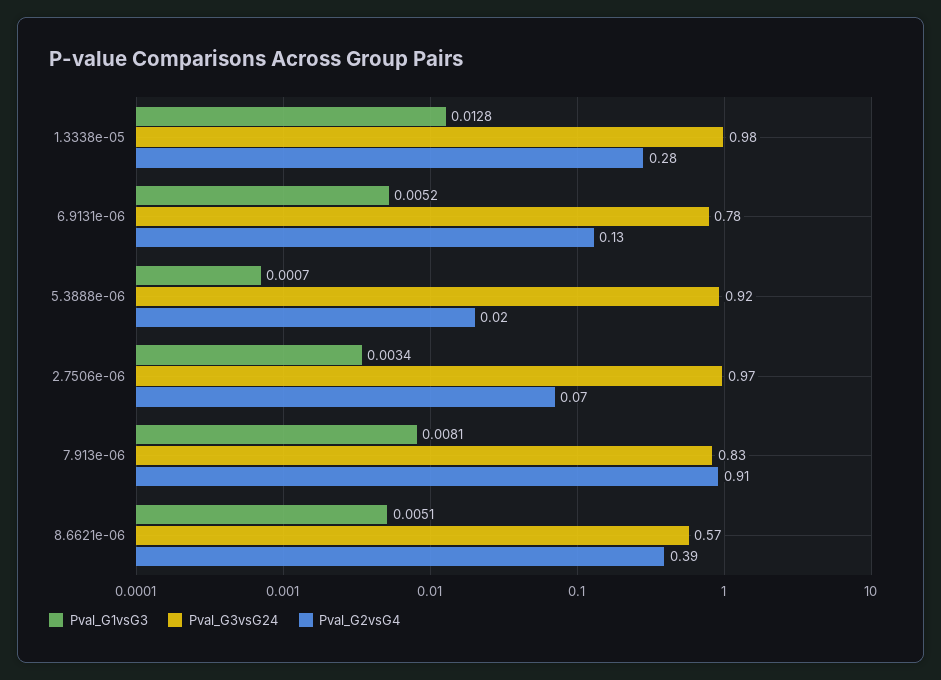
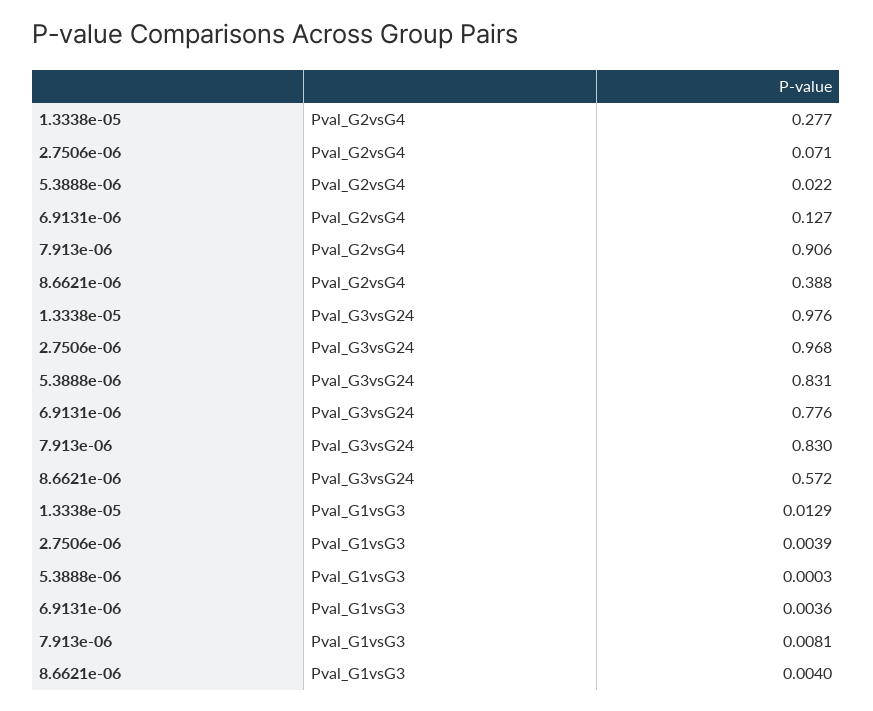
  {
    "Pval_G1vsG3": {
-     "1.3338e-05": 0.0128,
+     "1.3338e-05": 0.0129,
-     "6.9131e-06": 0.0052,
+     "6.9131e-06": 0.0036,
-     "5.3888e-06": 0.0007,
+     "5.3888e-06": 0.0003,
-     "2.7506e-06": 0.0034,
+     "2.7506e-06": 0.0039,
      "7.913e-06": 0.0081,
-     "8.6621e-06": 0.0051
+     "8.6621e-06": 0.004
    },
    "Pval_G3vsG24": {
      "1.3338e-05": 0.976,
      "6.9131e-06": 0.776,
-     "5.3888e-06": 0.92,
+     "5.3888e-06": 0.831,
      "2.7506e-06": 0.968,
      "7.913e-06": 0.83,
      "8.6621e-06": 0.572
    },
    "Pval_G2vsG4": {
      "1.3338e-05": 0.277,
      "6.9131e-06": 0.127,
      "5.3888e-06": 0.022,
      "2.7506e-06": 0.071,
      "7.913e-06": 0.906,
      "8.6621e-06": 0.388
    }
  }

